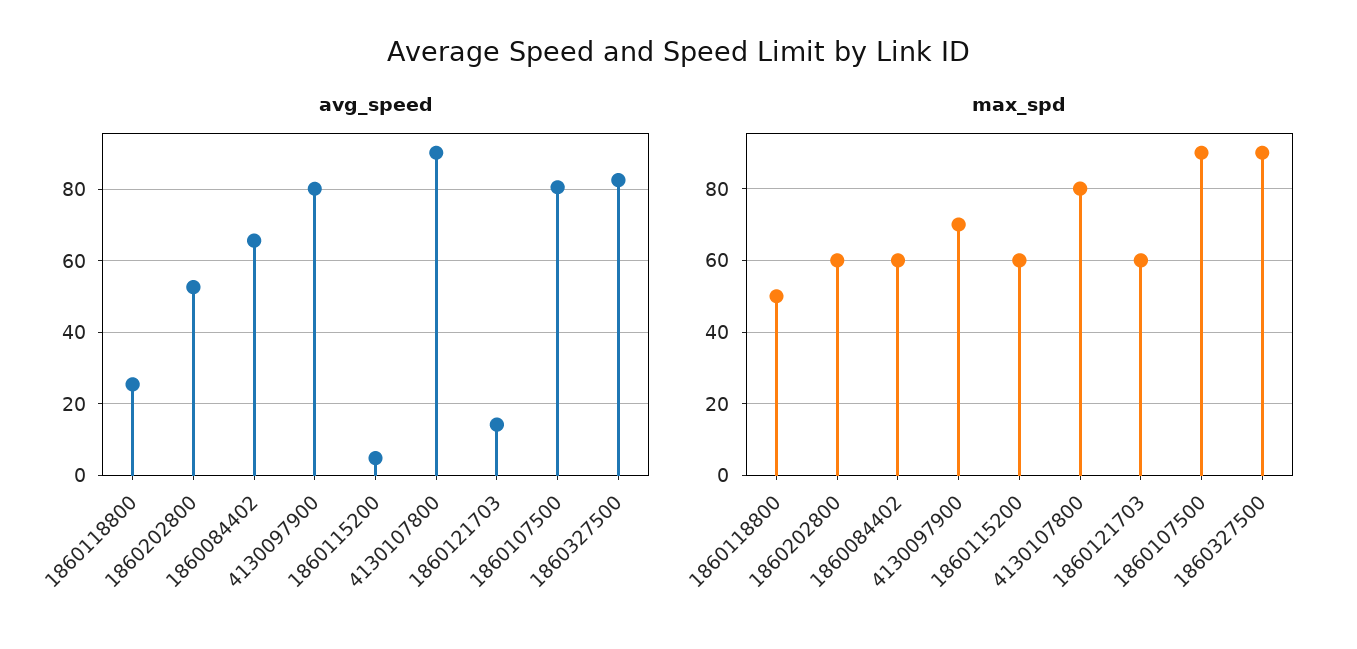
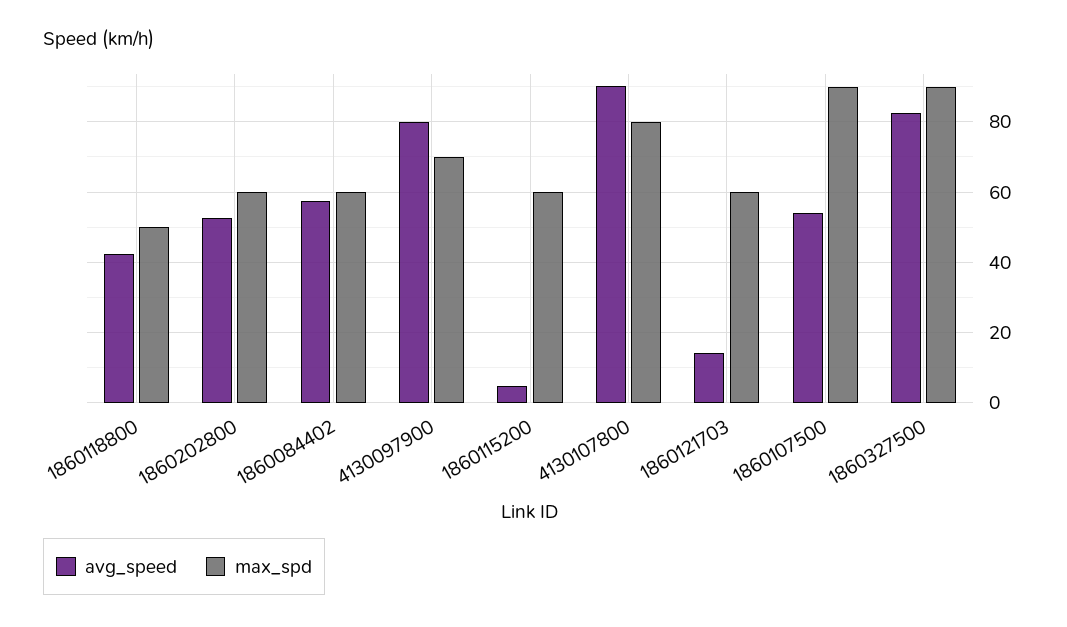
  {
    "avg_speed": {
-     "1860118800": 26,
+     "1860118800": 42,
      "1860202800": 52,
-     "1860084402": 66,
+     "1860084402": 58,
      "4130097900": 80,
      "1860115200": 4,
      "4130107800": 90,
      "1860121703": 14,
-     "1860107500": 80,
+     "1860107500": 54,
      "1860327500": 82
    },
    "max_spd": {
      "1860118800": 50,
      "1860202800": 60,
      "1860084402": 60,
      "4130097900": 70,
      "1860115200": 60,
      "4130107800": 80,
      "1860121703": 60,
      "1860107500": 90,
      "1860327500": 90
    }
  }

